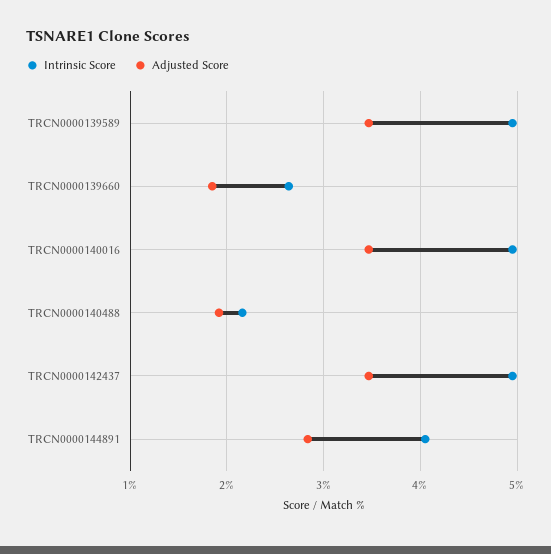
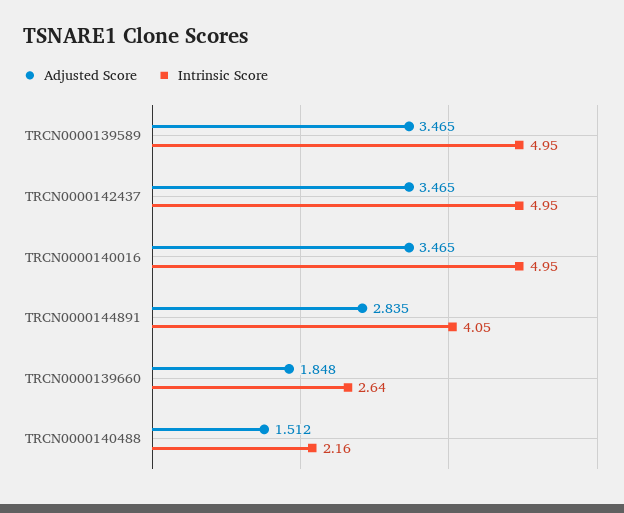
  {
    "Intrinsic Score": {
      "TRCN0000139589": 4.95,
      "TRCN0000139660": 2.64,
      "TRCN0000140016": 4.95,
      "TRCN0000140488": 2.16,
      "TRCN0000142437": 4.95,
      "TRCN0000144891": 4.05
    },
    "Adjusted Score": {
      "TRCN0000139589": 3.465,
      "TRCN0000139660": 1.848,
      "TRCN0000140016": 3.465,
-     "TRCN0000140488": 1.9,
+     "TRCN0000140488": 1.512,
      "TRCN0000142437": 3.465,
      "TRCN0000144891": 2.835
    }
  }

